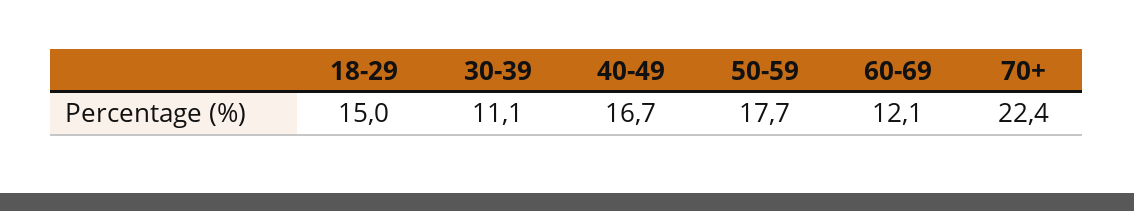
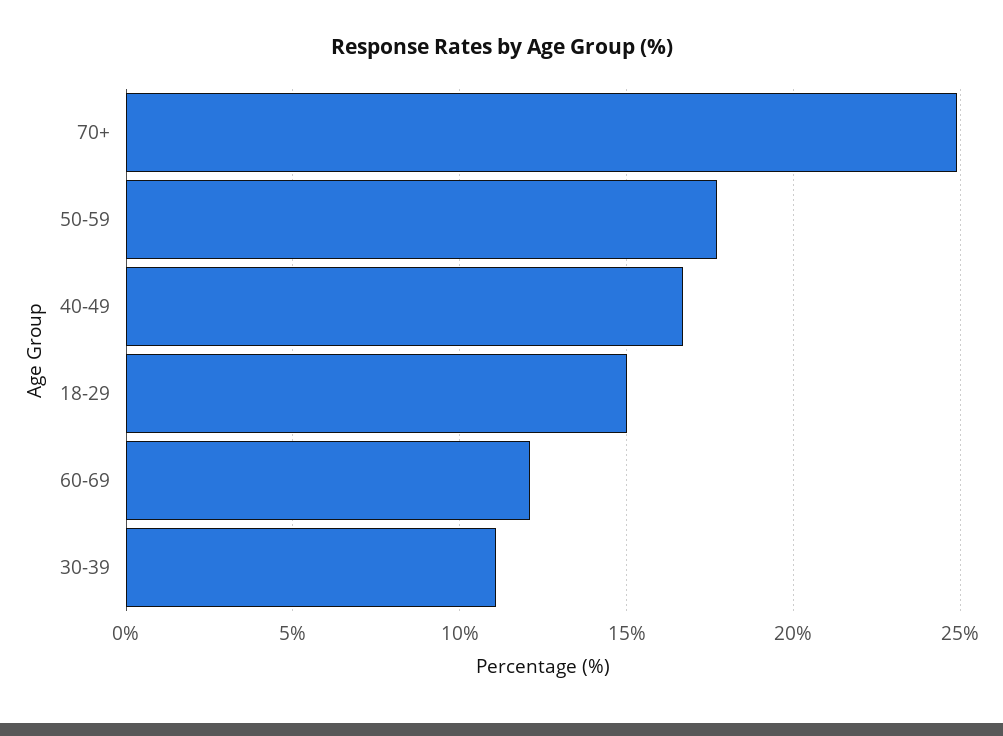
  {
    "18-29": 15,
    "30-39": 11.1,
    "40-49": 16.7,
    "50-59": 17.7,
    "60-69": 12.1,
-   "70+": 22.4
+   "70+": 25
  }

